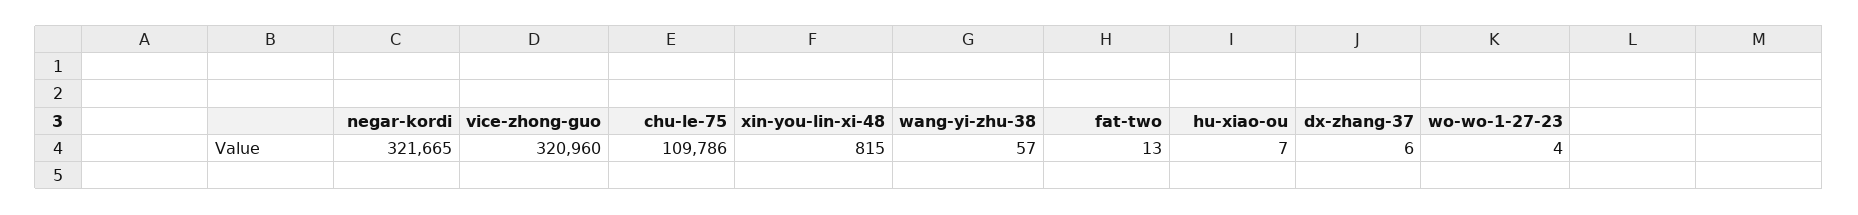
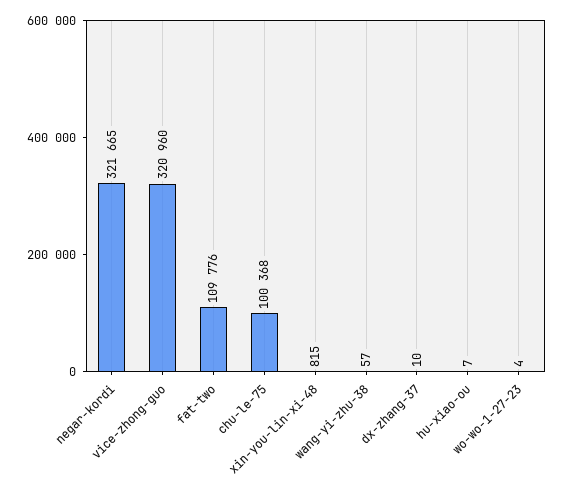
  {
    "negar-kordi": 321665,
    "vice-zhong-guo": 320960,
-   "chu-le-75": 109786,
+   "chu-le-75": 100368,
    "xin-you-lin-xi-48": 815,
    "wang-yi-zhu-38": 57,
-   "fat-two": 13,
+   "fat-two": 109776,
    "hu-xiao-ou": 7,
-   "dx-zhang-37": 6,
+   "dx-zhang-37": 10,
    "wo-wo-1-27-23": 4
  }

